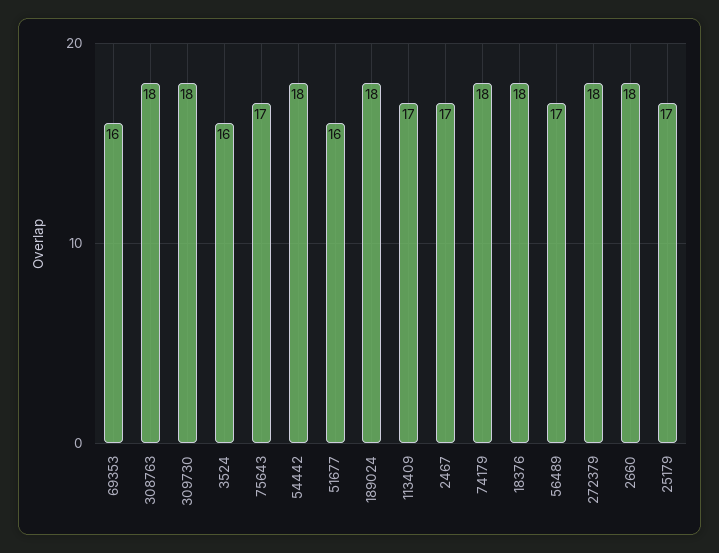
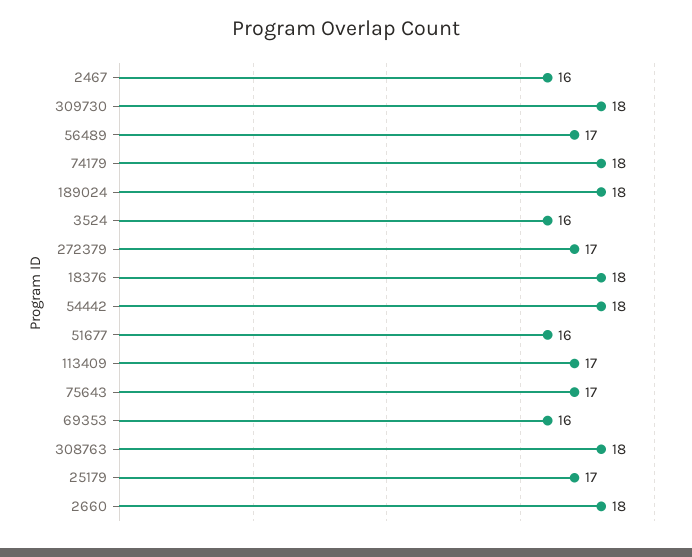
  {
    "69353": 16,
    "308763": 18,
    "309730": 18,
    "3524": 16,
    "75643": 17,
    "54442": 18,
    "51677": 16,
    "189024": 18,
    "113409": 17,
-   "2467": 17,
+   "2467": 16,
    "74179": 18,
    "18376": 18,
    "56489": 17,
-   "272379": 18,
+   "272379": 17,
    "2660": 18,
    "25179": 17
  }

